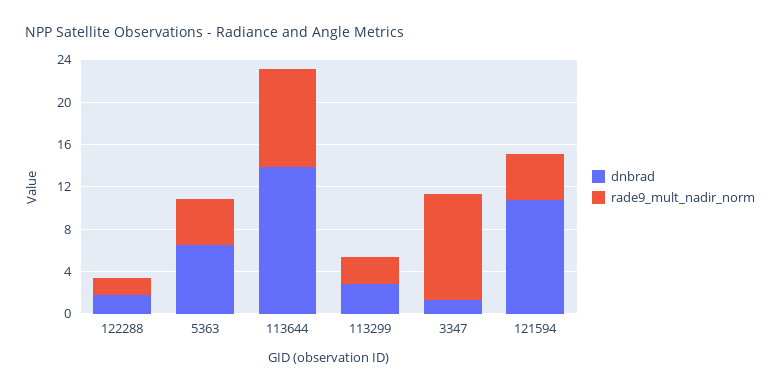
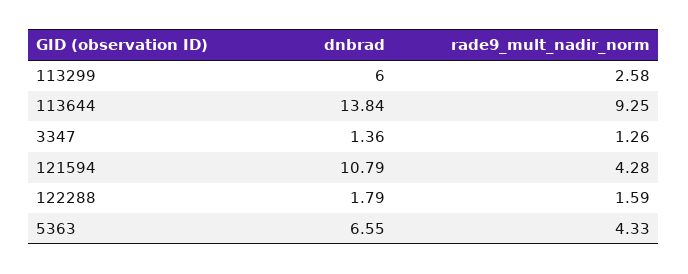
  {
    "dnbrad": {
      "122288": 1.79,
      "5363": 6.55,
      "113644": 13.84,
-     "113299": 3,
+     "113299": 6,
      "3347": 1.36,
      "121594": 10.79
    },
    "rade9_mult_nadir_norm": {
      "122288": 1.59,
      "5363": 4.33,
      "113644": 9.25,
      "113299": 2.58,
-     "3347": 10,
+     "3347": 1.26,
      "121594": 4.28
    }
  }

